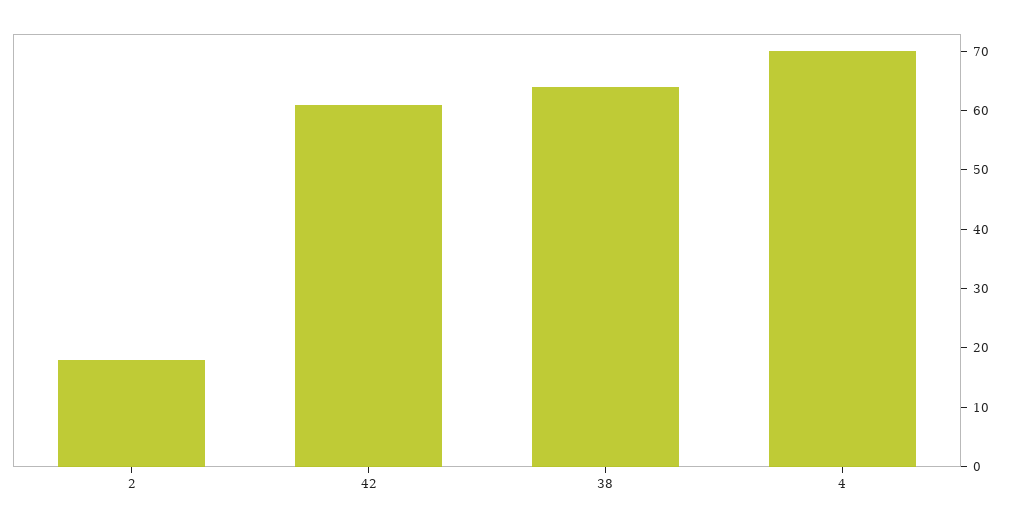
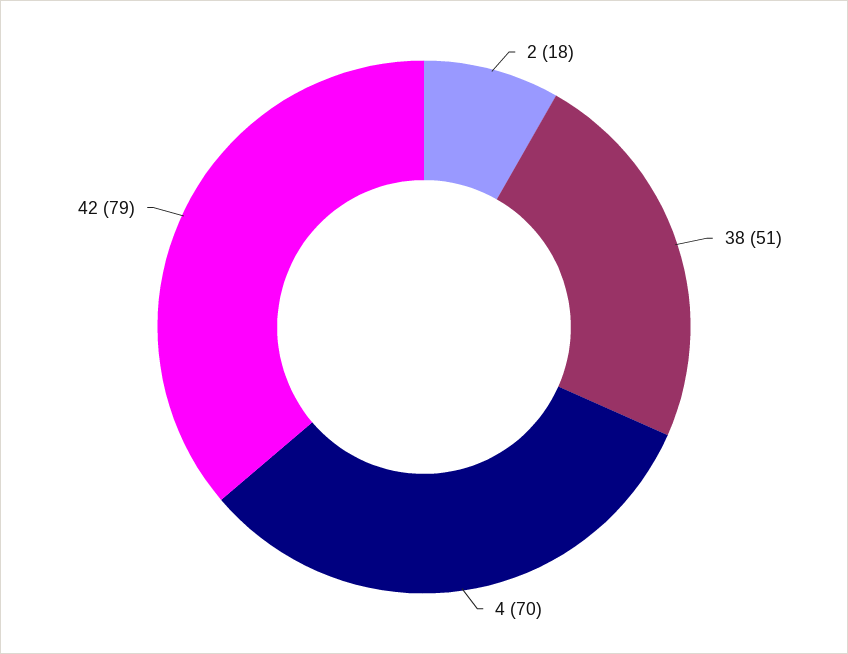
  {
    "2": 18,
-   "42": 60,
+   "42": 79,
-   "38": 65,
+   "38": 51,
    "4": 70
  }

